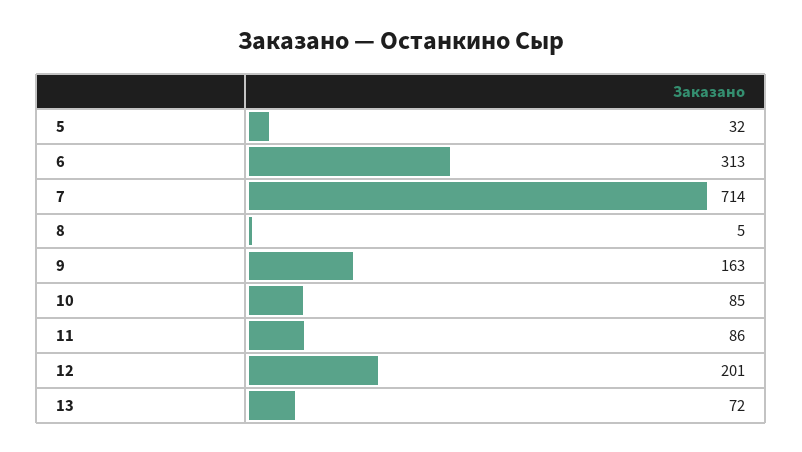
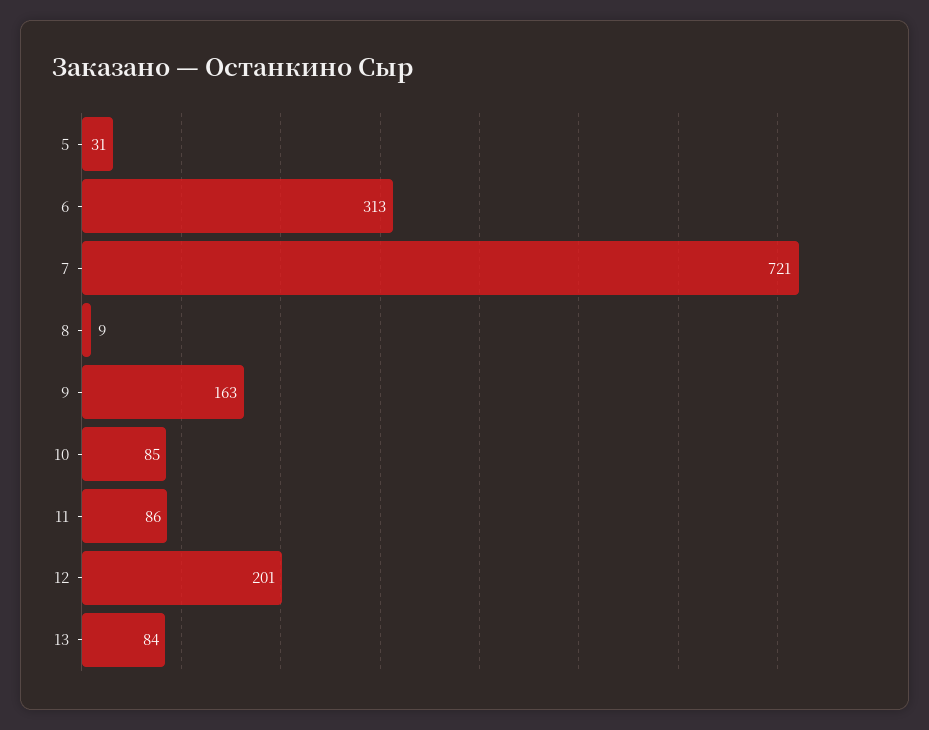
  {
-   "5": 32,
+   "5": 31,
    "6": 313,
-   "7": 714,
+   "7": 721,
-   "8": 5,
+   "8": 9,
    "9": 163,
    "10": 85,
    "11": 86,
    "12": 201,
-   "13": 72
+   "13": 84
  }

